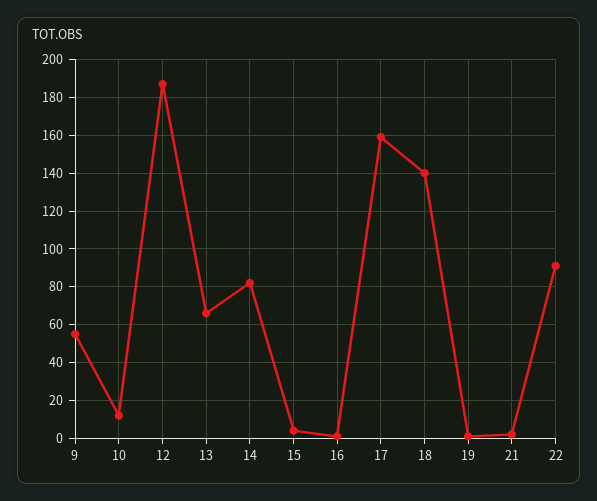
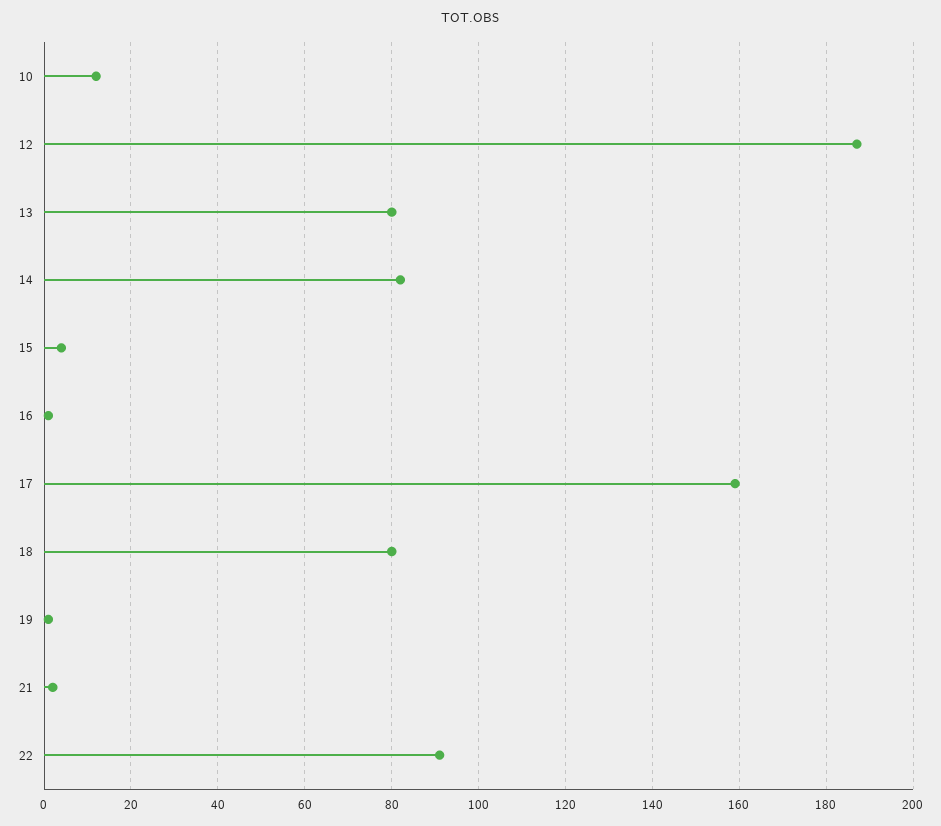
  {
-   "9": 55,
    "10": 10,
    "12": 185,
-   "13": 65,
+   "13": 80,
    "14": 80,
    "15": 5,
    "16": 0,
    "17": 160,
-   "18": 140,
+   "18": 80,
    "19": 0,
    "21": 0,
    "22": 90
  }

